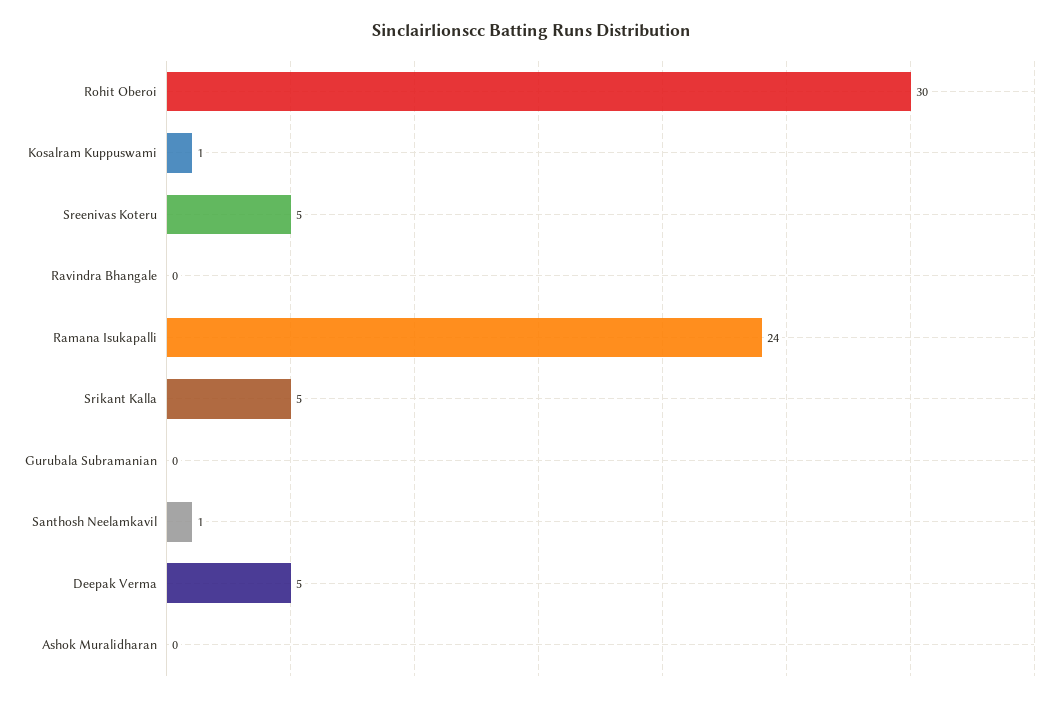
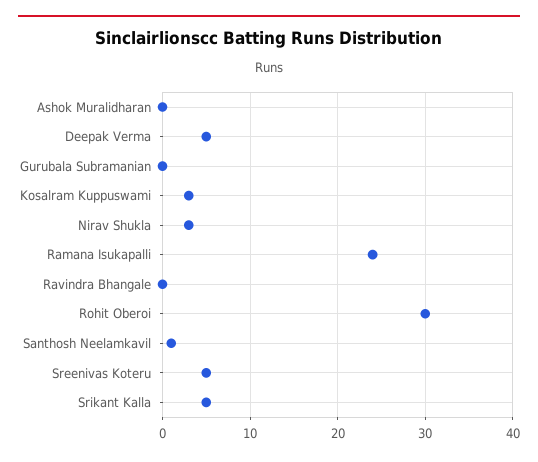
  {
    "Rohit Oberoi": 30,
-   "Kosalram Kuppuswami": 1,
+   "Kosalram Kuppuswami": 3,
    "Sreenivas Koteru": 5,
    "Ravindra Bhangale": 0,
    "Ramana Isukapalli": 24,
    "Srikant Kalla": 5,
    "Gurubala Subramanian": 0,
    "Santhosh Neelamkavil": 1,
    "Deepak Verma": 5,
-   "Ashok Muralidharan": 0
+   "Ashok Muralidharan": 0,
+   "Nirav Shukla": 3
  }

